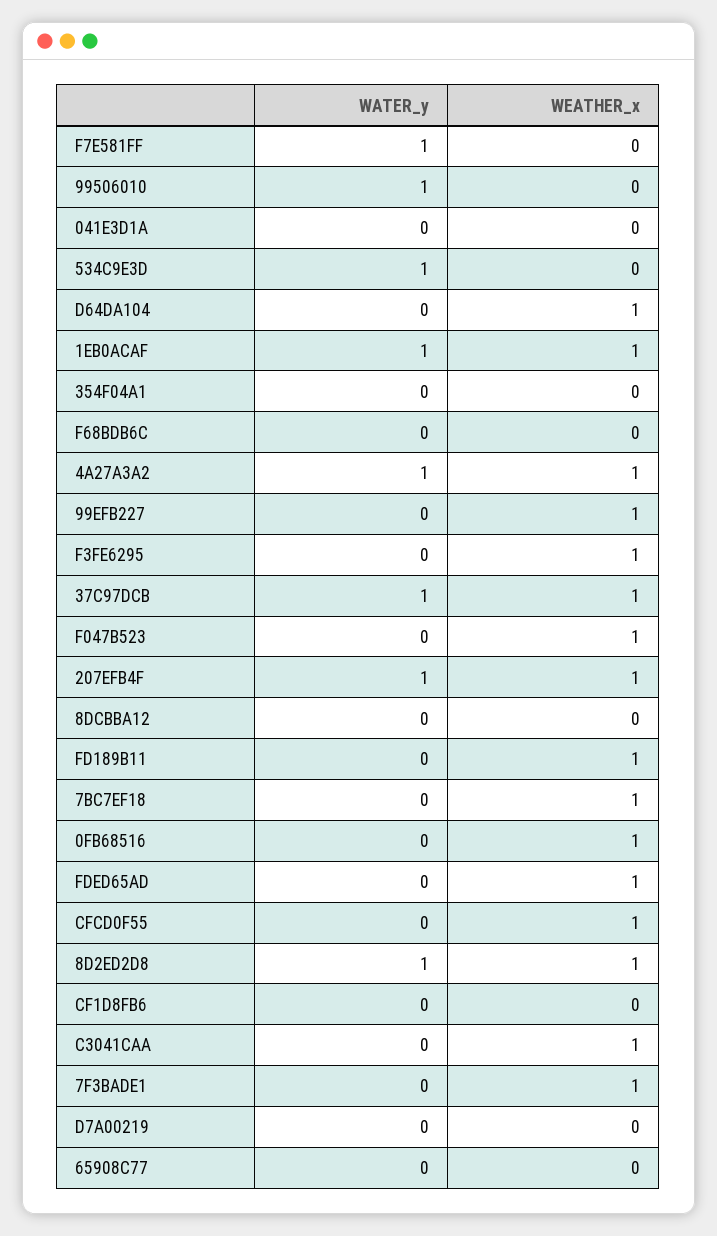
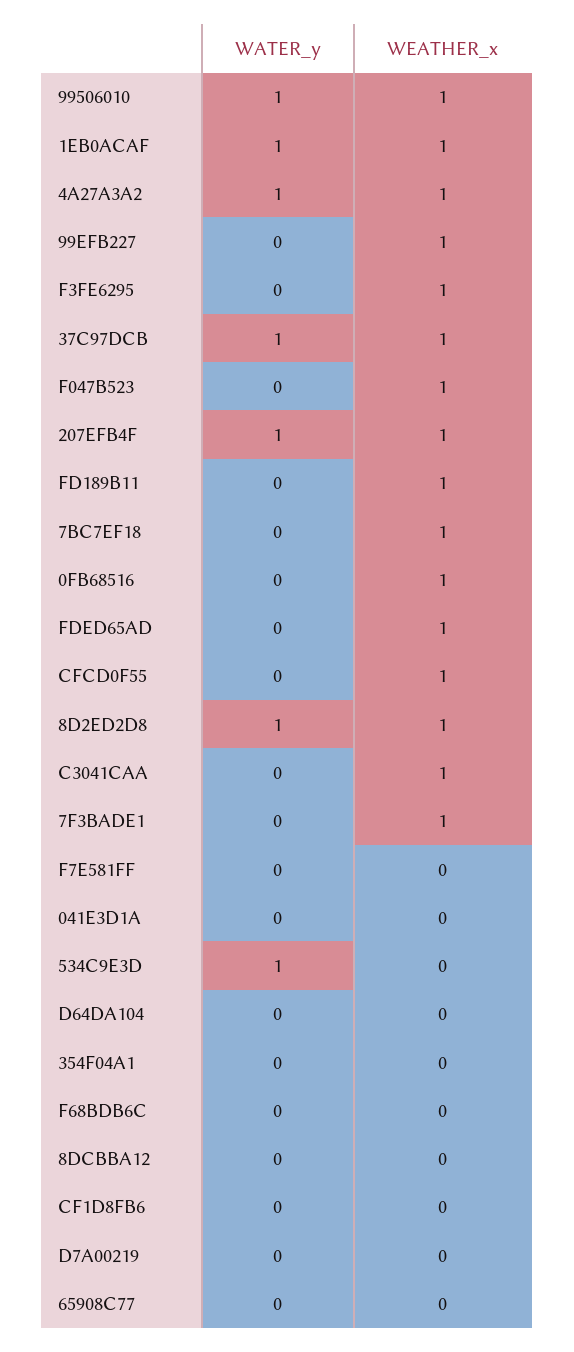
  {
    "WATER_y": {
-     "F7E581FF": 1,
+     "F7E581FF": 0,
      "99506010": 1,
      "041E3D1A": 0,
      "534C9E3D": 1,
      "D64DA104": 0,
      "1EB0ACAF": 1,
      "354F04A1": 0,
      "F68BDB6C": 0,
      "4A27A3A2": 1,
      "99EFB227": 0,
      "F3FE6295": 0,
      "37C97DCB": 1,
      "F047B523": 0,
      "207EFB4F": 1,
      "8DCBBA12": 0,
      "FD189B11": 0,
      "7BC7EF18": 0,
      "0FB68516": 0,
      "FDED65AD": 0,
      "CFCD0F55": 0,
      "8D2ED2D8": 1,
      "CF1D8FB6": 0,
      "C3041CAA": 0,
      "7F3BADE1": 0,
      "D7A00219": 0,
      "65908C77": 0
    },
    "WEATHER_x": {
      "F7E581FF": 0,
-     "99506010": 0,
+     "99506010": 1,
      "041E3D1A": 0,
      "534C9E3D": 0,
-     "D64DA104": 1,
+     "D64DA104": 0,
      "1EB0ACAF": 1,
      "354F04A1": 0,
      "F68BDB6C": 0,
      "4A27A3A2": 1,
      "99EFB227": 1,
      "F3FE6295": 1,
      "37C97DCB": 1,
      "F047B523": 1,
      "207EFB4F": 1,
      "8DCBBA12": 0,
      "FD189B11": 1,
      "7BC7EF18": 1,
      "0FB68516": 1,
      "FDED65AD": 1,
      "CFCD0F55": 1,
      "8D2ED2D8": 1,
      "CF1D8FB6": 0,
      "C3041CAA": 1,
      "7F3BADE1": 1,
      "D7A00219": 0,
      "65908C77": 0
    }
  }

